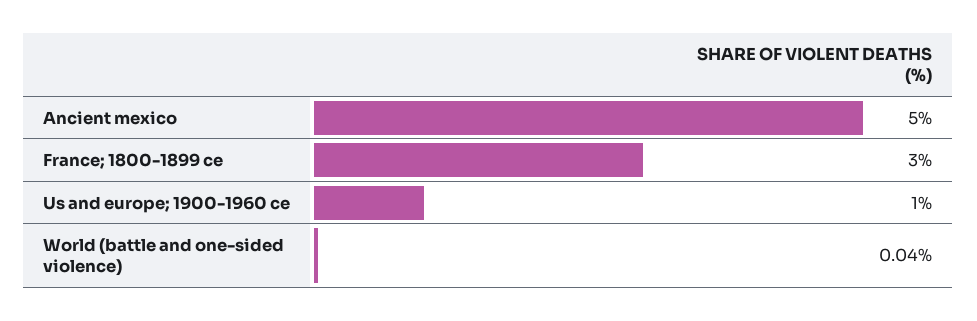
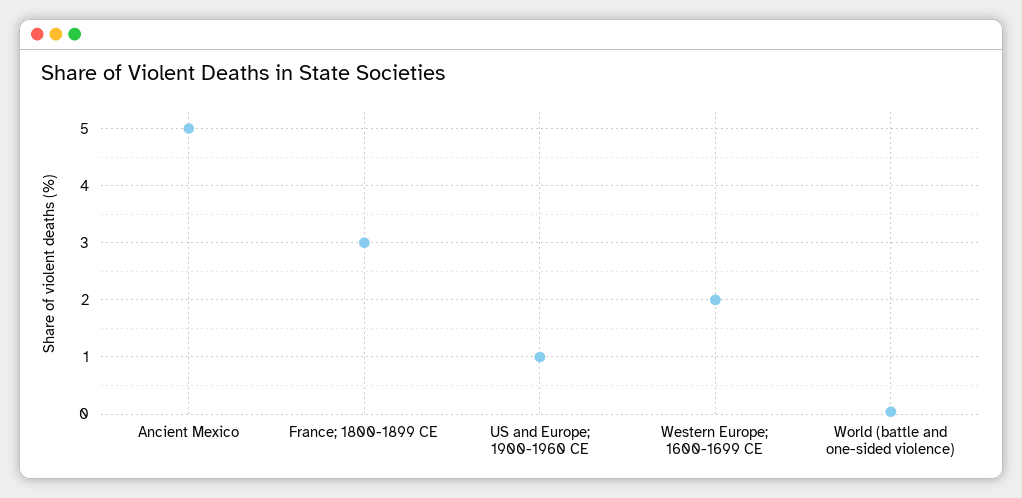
  {
    "Ancient mexico": 5,
    "France; 1800-1899 ce": 3,
    "Us and europe; 1900-1960 ce": 1,
-   "World (battle and one-sided violence)": 0.04
+   "World (battle and one-sided violence)": 0.04,
+   "Western Europe; 1600-1699 CE": 2
  }

